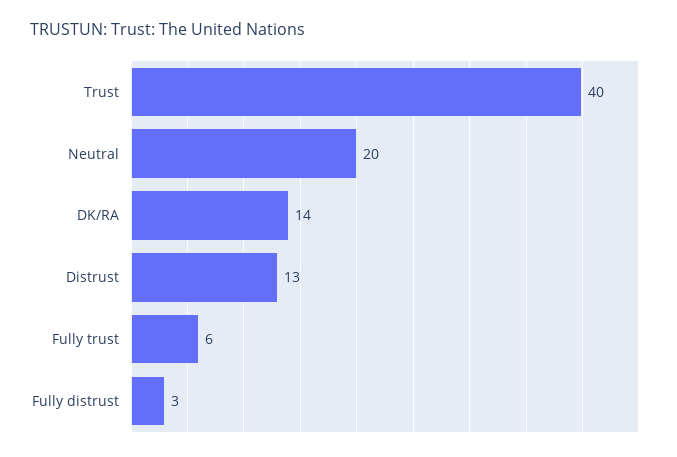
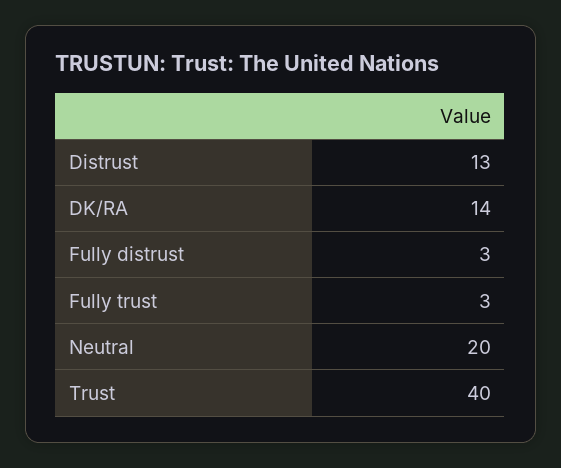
  {
    "Trust": 40,
    "Neutral": 20,
    "DK/RA": 14,
    "Distrust": 13,
-   "Fully trust": 6,
+   "Fully trust": 3,
    "Fully distrust": 3
  }

